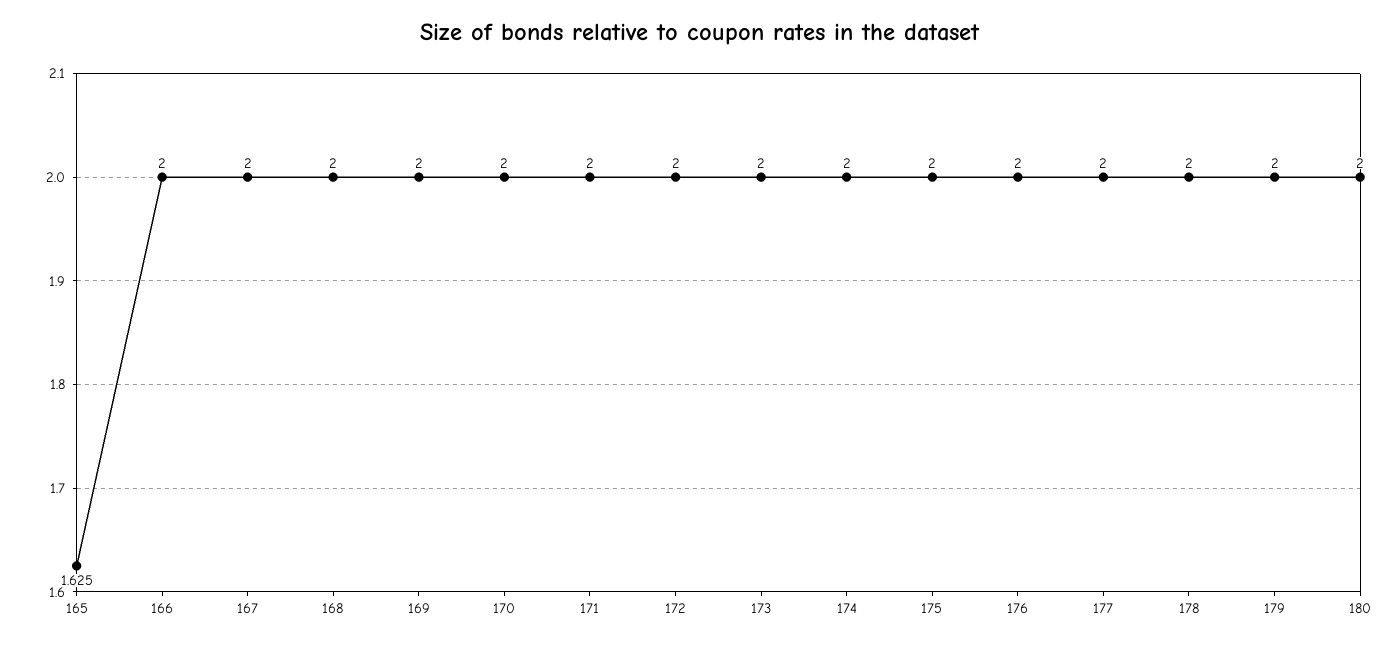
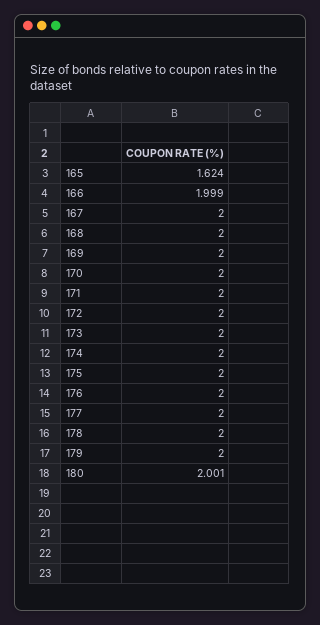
  {
-   "165": 1.625,
+   "165": 1.624,
-   "166": 2,
+   "166": 1.999,
    "167": 2,
    "168": 2,
    "169": 2,
    "170": 2,
    "171": 2,
    "172": 2,
    "173": 2,
    "174": 2,
    "175": 2,
    "176": 2,
    "177": 2,
    "178": 2,
    "179": 2,
-   "180": 2
+   "180": 2.001
  }

